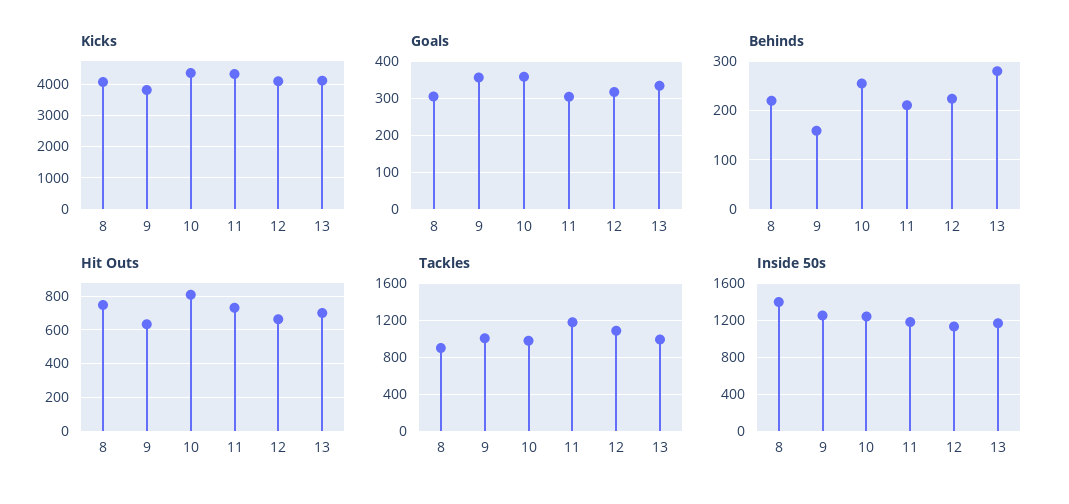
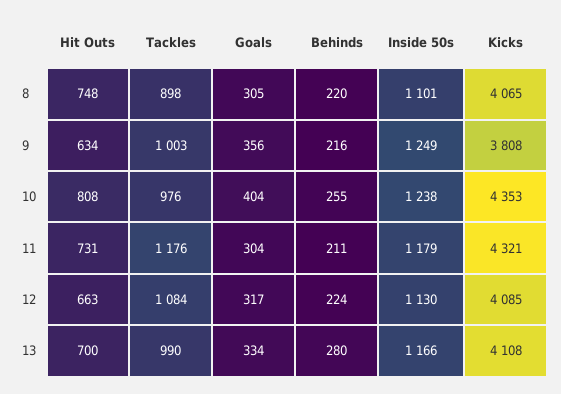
  {
    "Kicks": {
      "8": 4065,
      "9": 3808,
      "10": 4353,
      "11": 4321,
      "12": 4085,
      "13": 4108
    },
    "Goals": {
      "8": 305,
      "9": 356,
-     "10": 360,
+     "10": 404,
      "11": 304,
      "12": 317,
      "13": 334
    },
    "Behinds": {
      "8": 220,
-     "9": 160,
+     "9": 216,
      "10": 255,
      "11": 211,
      "12": 224,
      "13": 280
    },
    "Hit Outs": {
      "8": 748,
      "9": 634,
      "10": 808,
      "11": 731,
      "12": 663,
      "13": 700
    },
    "Tackles": {
      "8": 898,
      "9": 1003,
      "10": 976,
      "11": 1176,
      "12": 1084,
      "13": 990
    },
    "Inside 50s": {
-     "8": 1400,
+     "8": 1101,
      "9": 1249,
      "10": 1238,
      "11": 1179,
      "12": 1130,
      "13": 1166
    }
  }

